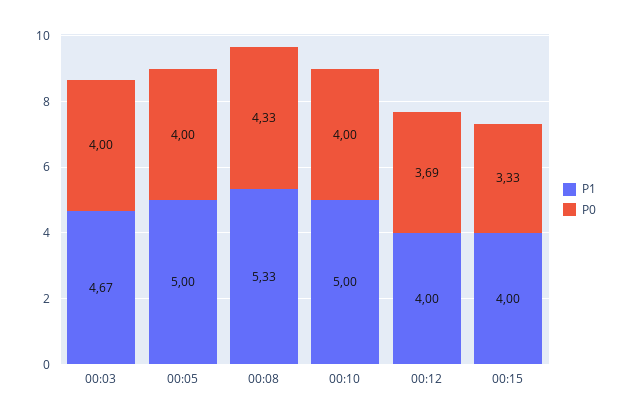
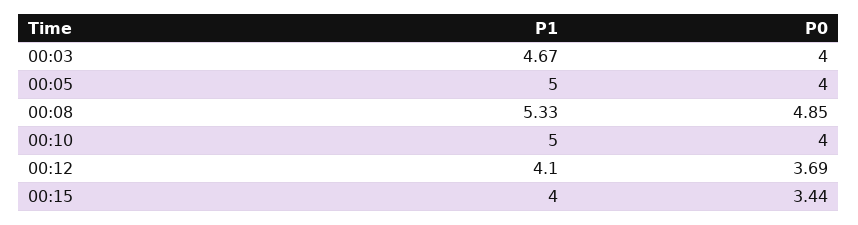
  {
    "P1": {
      "00:03": 4.67,
      "00:05": 5,
      "00:08": 5.33,
      "00:10": 5,
-     "00:12": 4,
+     "00:12": 4.1,
      "00:15": 4
    },
    "P0": {
      "00:03": 4,
      "00:05": 4,
-     "00:08": 4.33,
+     "00:08": 4.85,
      "00:10": 4,
      "00:12": 3.69,
-     "00:15": 3.33
+     "00:15": 3.44
    }
  }

